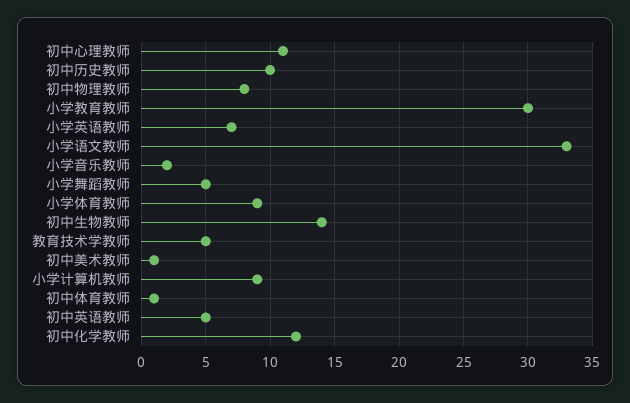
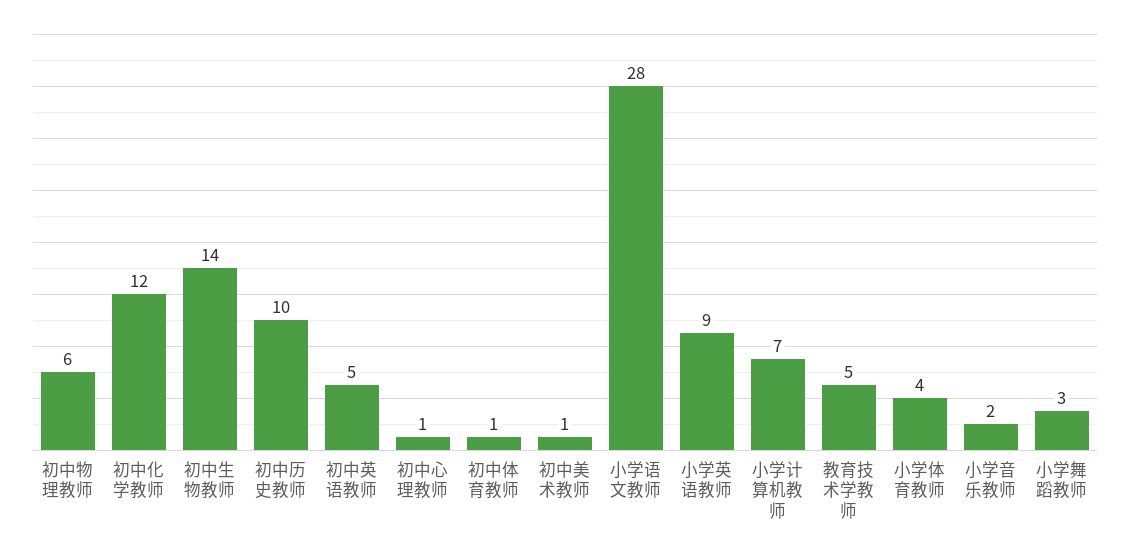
  {
-   "初中心理教师": 11,
+   "初中心理教师": 1,
    "初中历史教师": 10,
-   "初中物理教师": 8,
+   "初中物理教师": 6,
-   "小学教育教师": 30,
-   "小学英语教师": 7,
+   "小学英语教师": 9,
-   "小学语文教师": 33,
+   "小学语文教师": 28,
    "小学音乐教师": 2,
-   "小学舞蹈教师": 5,
+   "小学舞蹈教师": 3,
-   "小学体育教师": 9,
+   "小学体育教师": 4,
    "初中生物教师": 14,
    "教育技术学教师": 5,
    "初中美术教师": 1,
-   "小学计算机教师": 9,
+   "小学计算机教师": 7,
    "初中体育教师": 1,
    "初中英语教师": 5,
    "初中化学教师": 12
  }

